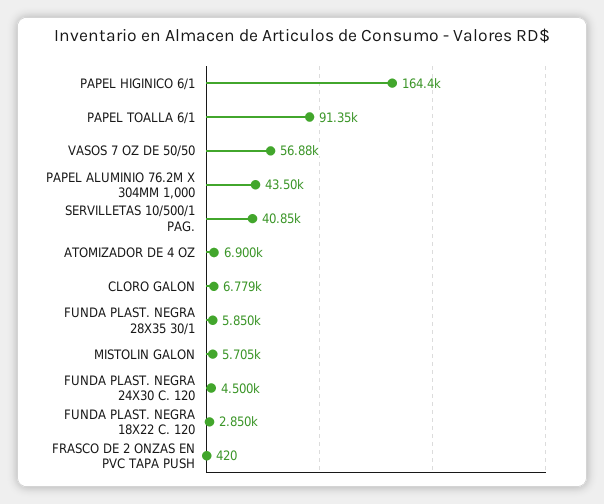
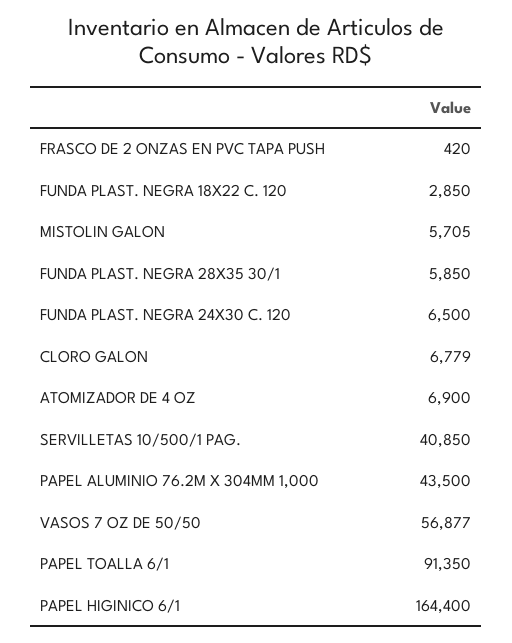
  {
    "PAPEL HIGINICO 6/1": 164400,
    "PAPEL TOALLA 6/1": 91350,
    "VASOS 7 OZ DE 50/50": 56877,
    "PAPEL ALUMINIO 76.2M X 304MM 1,000": 43500,
    "SERVILLETAS 10/500/1 PAG.": 40850,
    "ATOMIZADOR DE 4 OZ": 6900,
    "CLORO GALON": 6779,
    "FUNDA PLAST. NEGRA 28X35 30/1": 5850,
    "MISTOLIN GALON": 5705,
-   "FUNDA PLAST. NEGRA 24X30 C. 120": 4500,
+   "FUNDA PLAST. NEGRA 24X30 C. 120": 6500,
    "FUNDA PLAST. NEGRA 18X22 C. 120": 2850,
    "FRASCO DE 2 ONZAS EN PVC TAPA PUSH": 420
  }

